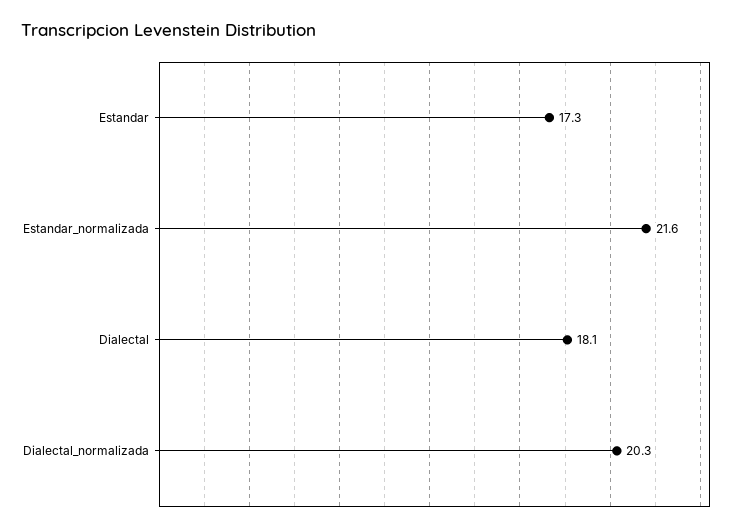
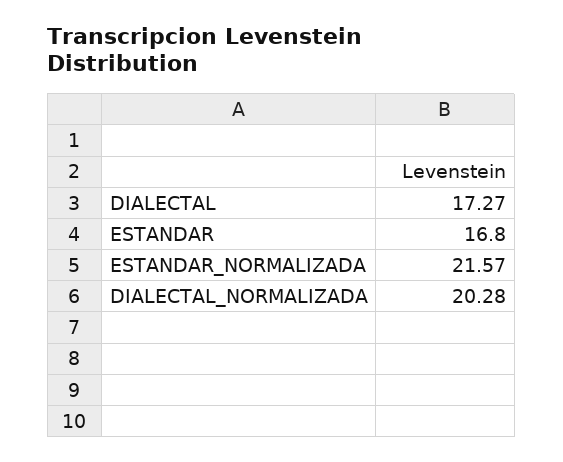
  {
-   "Estandar": 17.3,
+   "Estandar": 16.8,
    "Estandar_normalizada": 21.57,
-   "Dialectal": 18.1,
+   "Dialectal": 17.27,
    "Dialectal_normalizada": 20.28
  }

